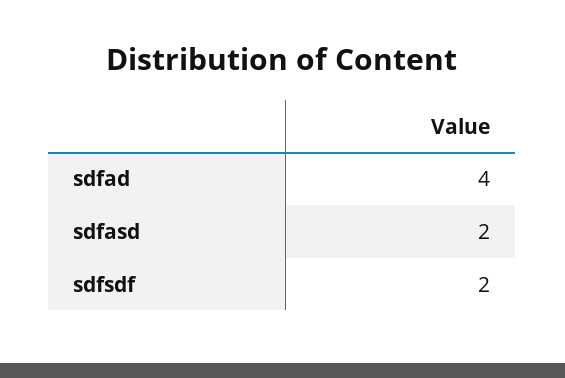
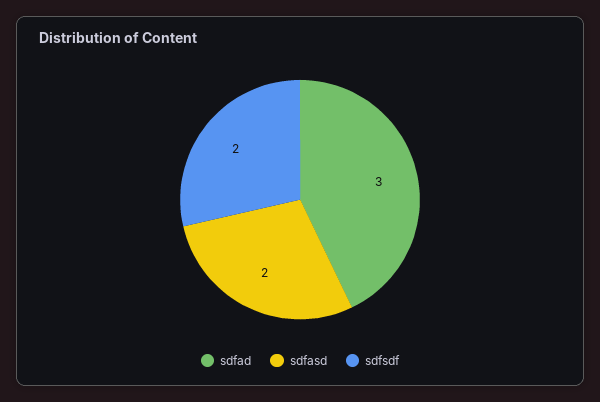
  {
-   "sdfad": 4,
+   "sdfad": 3,
    "sdfasd": 2,
    "sdfsdf": 2
  }

